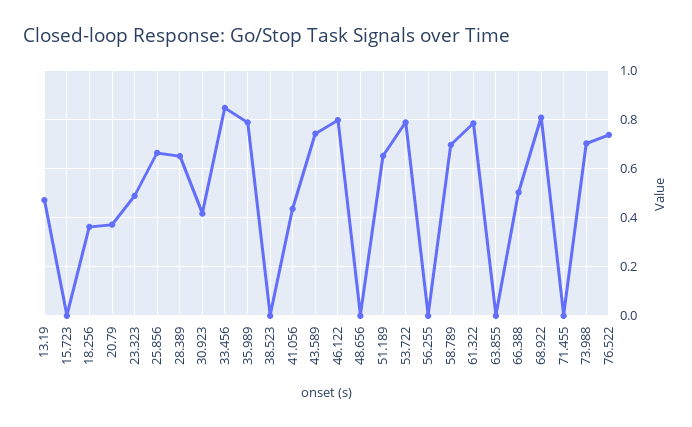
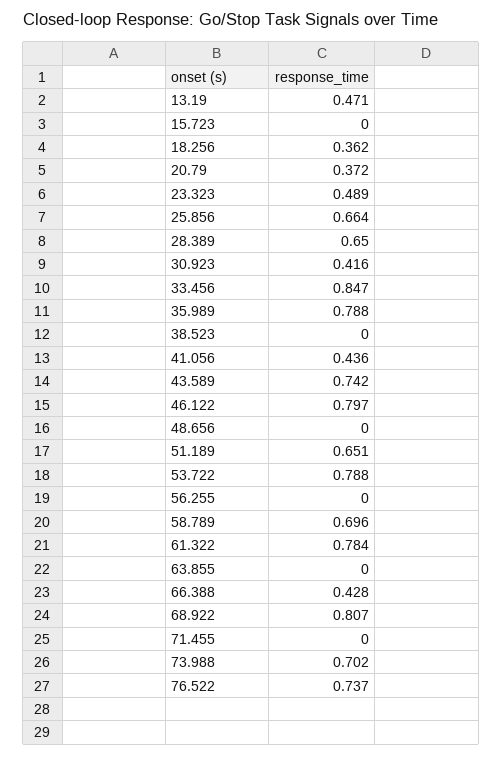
  {
    "13.19": 0.471,
    "15.723": 0,
    "18.256": 0.362,
    "20.79": 0.372,
    "23.323": 0.489,
    "25.856": 0.664,
    "28.389": 0.65,
    "30.923": 0.416,
    "33.456": 0.847,
    "35.989": 0.788,
    "38.523": 0,
    "41.056": 0.436,
    "43.589": 0.742,
    "46.122": 0.797,
    "48.656": 0,
    "51.189": 0.651,
    "53.722": 0.788,
    "56.255": 0,
    "58.789": 0.696,
    "61.322": 0.784,
    "63.855": 0,
-   "66.388": 0.5,
+   "66.388": 0.428,
    "68.922": 0.807,
    "71.455": 0,
    "73.988": 0.702,
    "76.522": 0.737
  }

